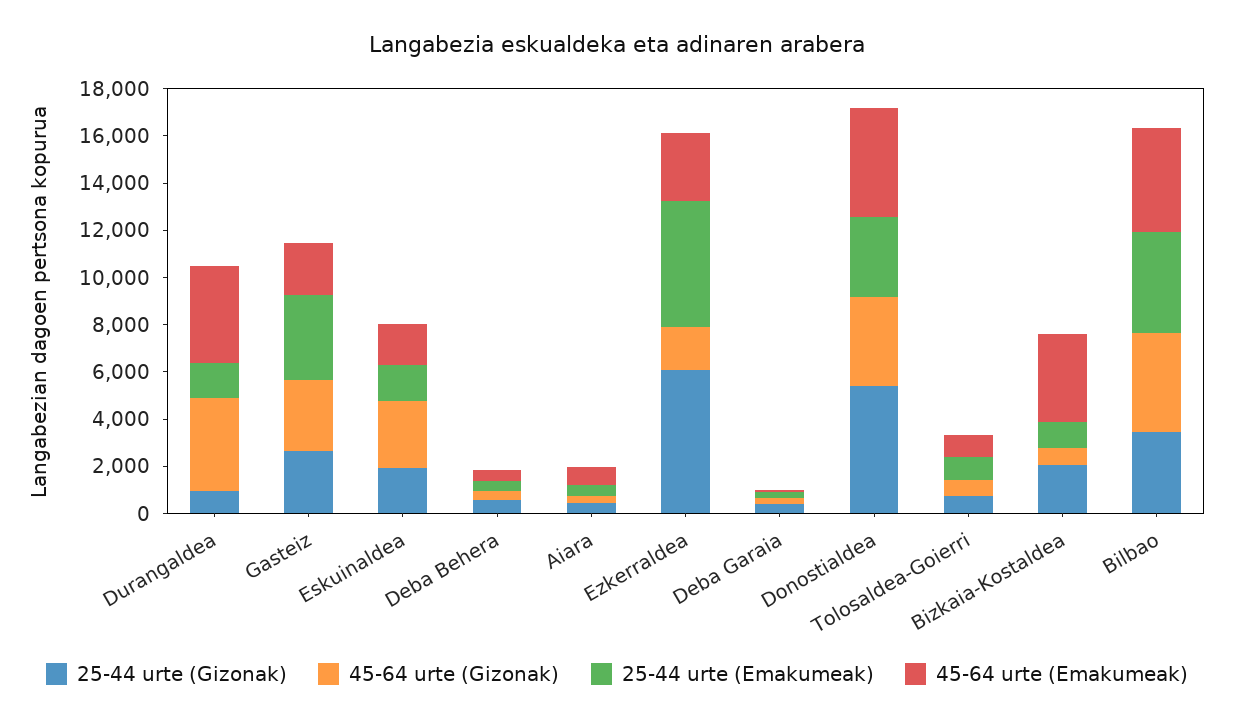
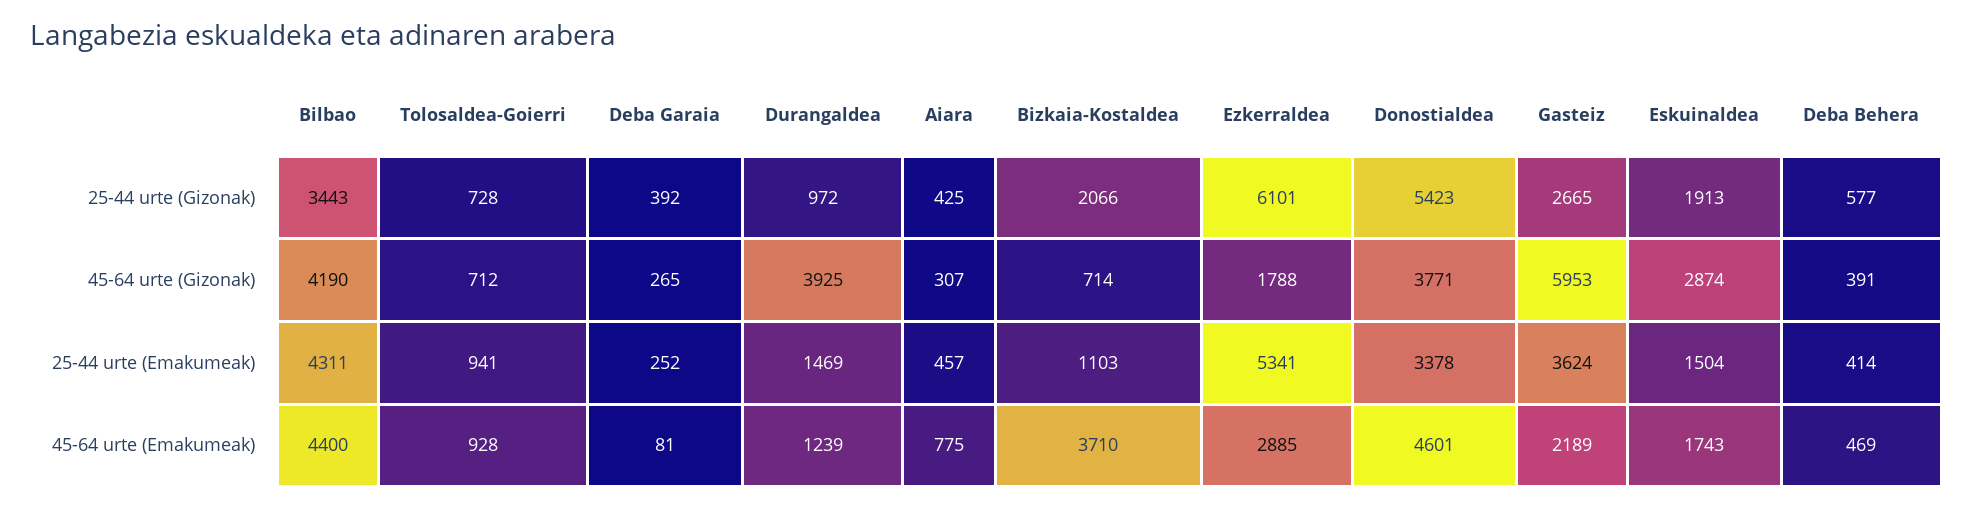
  {
    "25-44 urte (Gizonak)": {
      "Durangaldea": 972,
      "Gasteiz": 2665,
      "Eskuinaldea": 1913,
      "Deba Behera": 577,
      "Aiara": 425,
      "Ezkerraldea": 6101,
      "Deba Garaia": 392,
      "Donostialdea": 5423,
      "Tolosaldea-Goierri": 728,
      "Bizkaia-Kostaldea": 2066,
      "Bilbao": 3443
    },
    "45-64 urte (Gizonak)": {
      "Durangaldea": 3925,
-     "Gasteiz": 3000,
+     "Gasteiz": 5953,
      "Eskuinaldea": 2874,
      "Deba Behera": 391,
      "Aiara": 307,
      "Ezkerraldea": 1788,
      "Deba Garaia": 265,
      "Donostialdea": 3771,
      "Tolosaldea-Goierri": 712,
      "Bizkaia-Kostaldea": 714,
      "Bilbao": 4190
    },
    "25-44 urte (Emakumeak)": {
      "Durangaldea": 1469,
      "Gasteiz": 3624,
      "Eskuinaldea": 1504,
      "Deba Behera": 414,
      "Aiara": 457,
      "Ezkerraldea": 5341,
      "Deba Garaia": 252,
      "Donostialdea": 3378,
      "Tolosaldea-Goierri": 941,
      "Bizkaia-Kostaldea": 1103,
      "Bilbao": 4311
    },
    "45-64 urte (Emakumeak)": {
-     "Durangaldea": 4000,
+     "Durangaldea": 1239,
      "Gasteiz": 2189,
      "Eskuinaldea": 1743,
      "Deba Behera": 469,
      "Aiara": 775,
      "Ezkerraldea": 2885,
      "Deba Garaia": 81,
      "Donostialdea": 4601,
      "Tolosaldea-Goierri": 928,
      "Bizkaia-Kostaldea": 3710,
      "Bilbao": 4400
    }
  }

